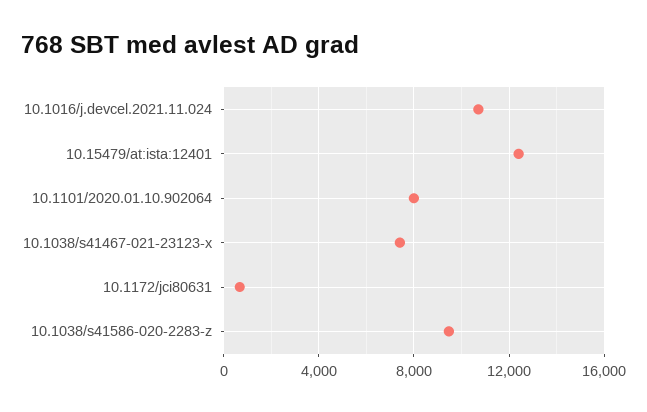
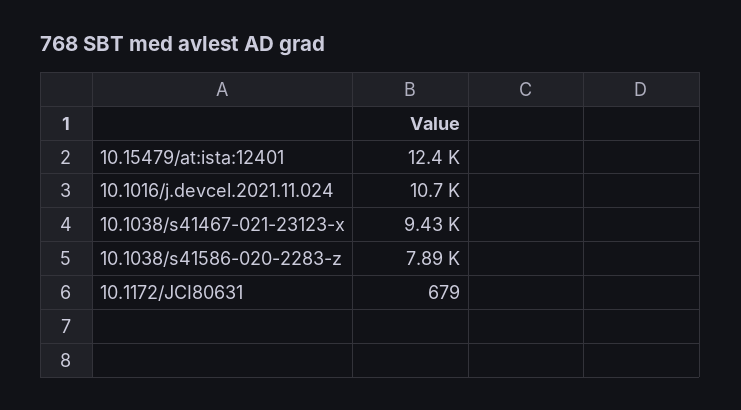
  {
    "10.1016/j.devcel.2021.11.024": 10700,
    "10.15479/at:ista:12401": 12400,
-   "10.1101/2020.01.10.902064": 8000,
-   "10.1038/s41467-021-23123-x": 7500,
+   "10.1038/s41467-021-23123-x": 9430,
    "10.1172/jci80631": 679,
-   "10.1038/s41586-020-2283-z": 9500
+   "10.1038/s41586-020-2283-z": 7890
  }

